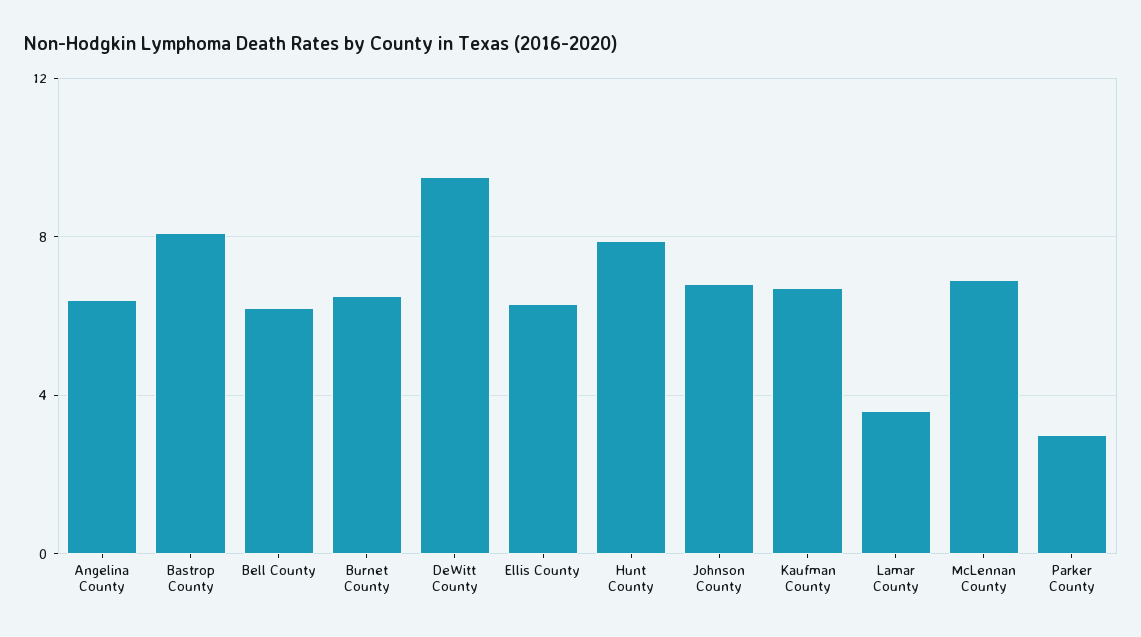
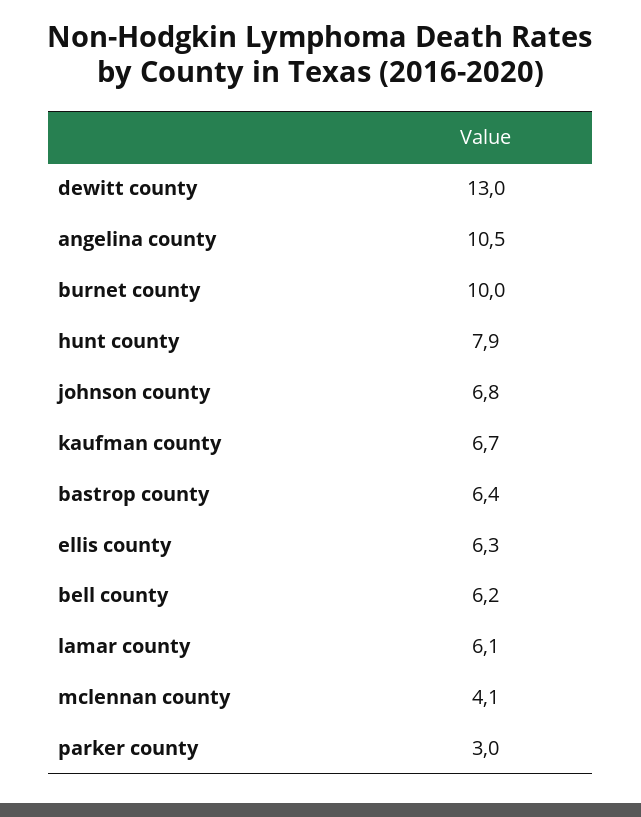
  {
-   "Angelina County": 6.5,
+   "Angelina County": 10.5,
-   "Bastrop County": 8,
+   "Bastrop County": 6.4,
    "Bell County": 6.2,
-   "Burnet County": 6.5,
+   "Burnet County": 10,
-   "DeWitt County": 9.5,
+   "DeWitt County": 13,
    "Ellis County": 6.3,
    "Hunt County": 7.9,
    "Johnson County": 6.8,
    "Kaufman County": 6.7,
-   "Lamar County": 3.5,
+   "Lamar County": 6.1,
-   "McLennan County": 7,
+   "McLennan County": 4.1,
    "Parker County": 3
  }

